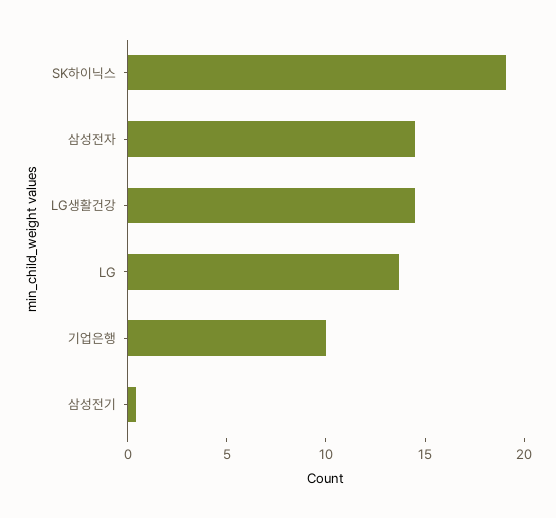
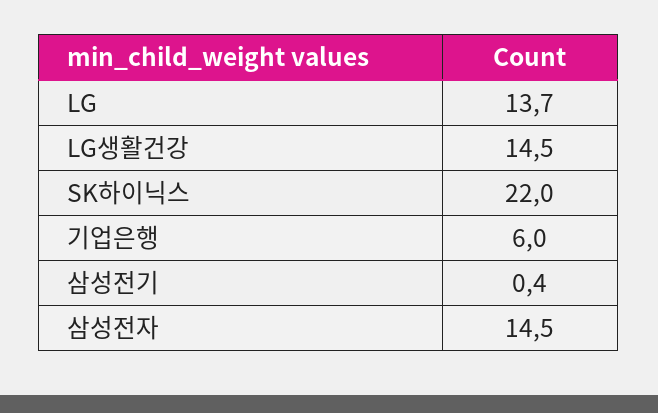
  {
-   "SK하이닉스": 19,
+   "SK하이닉스": 22,
    "삼성전자": 14.5,
    "LG생활건강": 14.5,
    "LG": 13.7,
-   "기업은행": 10,
+   "기업은행": 6,
    "삼성전기": 0.4
  }

